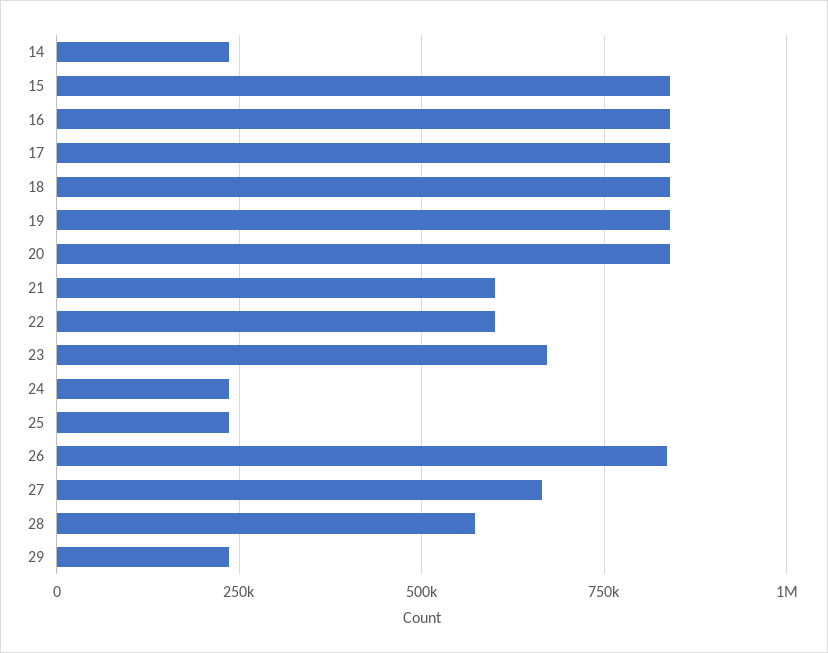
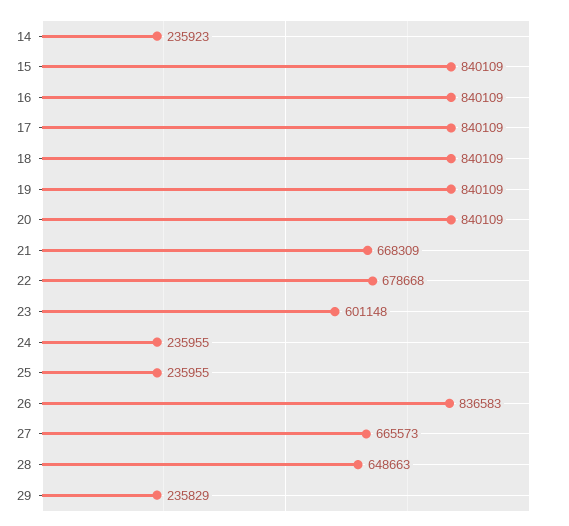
  {
    "14": 235923,
    "15": 840109,
    "16": 840109,
    "17": 840109,
    "18": 840109,
    "19": 840109,
    "20": 840109,
-   "21": 600000,
+   "21": 668309,
-   "22": 600000,
+   "22": 678668,
-   "23": 675000,
+   "23": 601148,
    "24": 235955,
    "25": 235955,
    "26": 836583,
    "27": 665573,
-   "28": 575000,
+   "28": 648663,
    "29": 235829
  }

